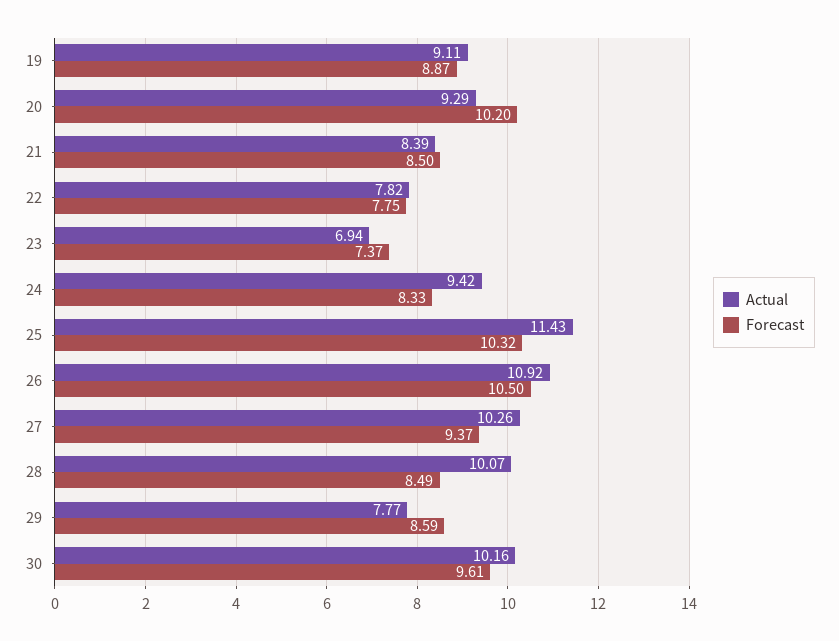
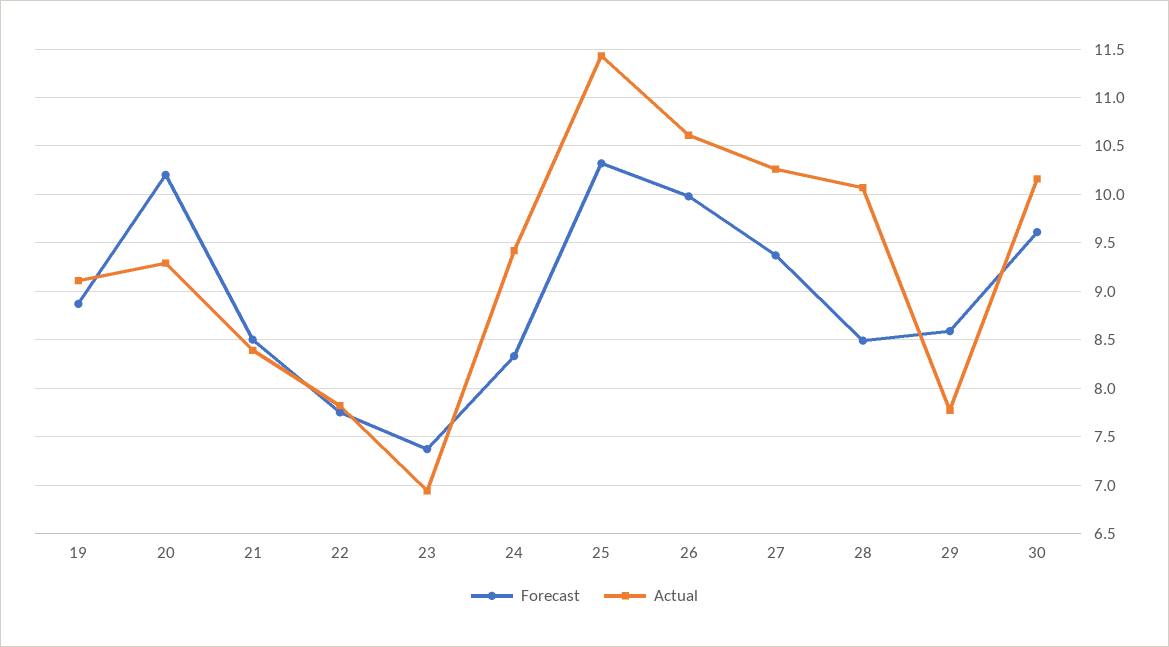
  {
    "Actual": {
      "19": 9.11,
      "20": 9.29,
      "21": 8.39,
      "22": 7.82,
      "23": 6.94,
      "24": 9.42,
      "25": 11.43,
-     "26": 10.92,
+     "26": 10.6,
      "27": 10.26,
      "28": 10.07,
      "29": 7.77,
      "30": 10.16
    },
    "Forecast": {
      "19": 8.87,
      "20": 10.2,
      "21": 8.5,
      "22": 7.75,
      "23": 7.37,
      "24": 8.33,
      "25": 10.32,
-     "26": 10.5,
+     "26": 10,
      "27": 9.37,
      "28": 8.49,
      "29": 8.59,
      "30": 9.61
    }
  }

